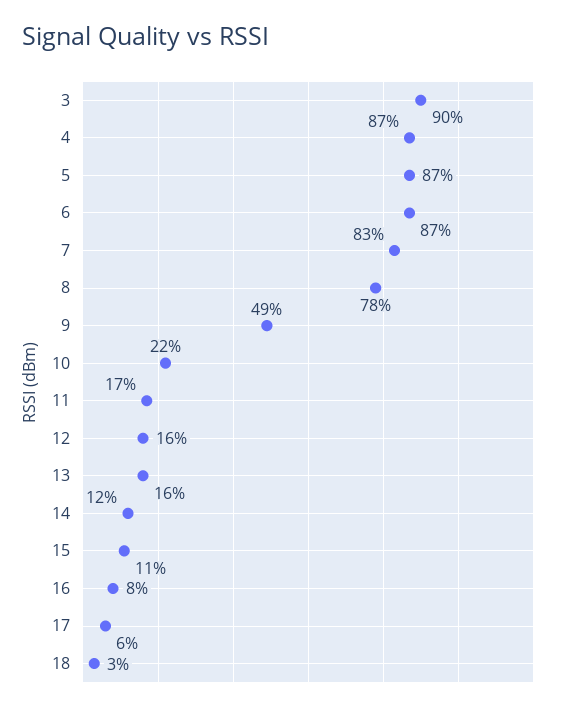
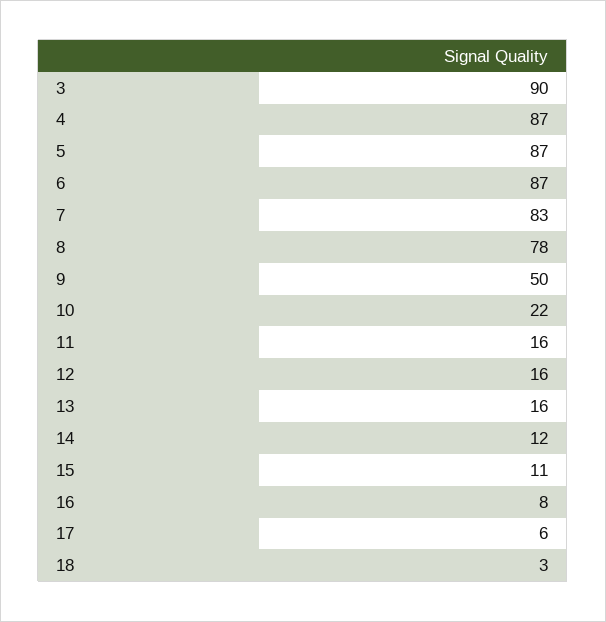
  {
    "3": 90,
    "4": 87,
    "5": 87,
    "6": 87,
    "7": 83,
    "8": 78,
-   "9": 49,
+   "9": 50,
    "10": 22,
-   "11": 17,
+   "11": 16,
    "12": 16,
    "13": 16,
    "14": 12,
    "15": 11,
    "16": 8,
    "17": 6,
    "18": 3
  }

